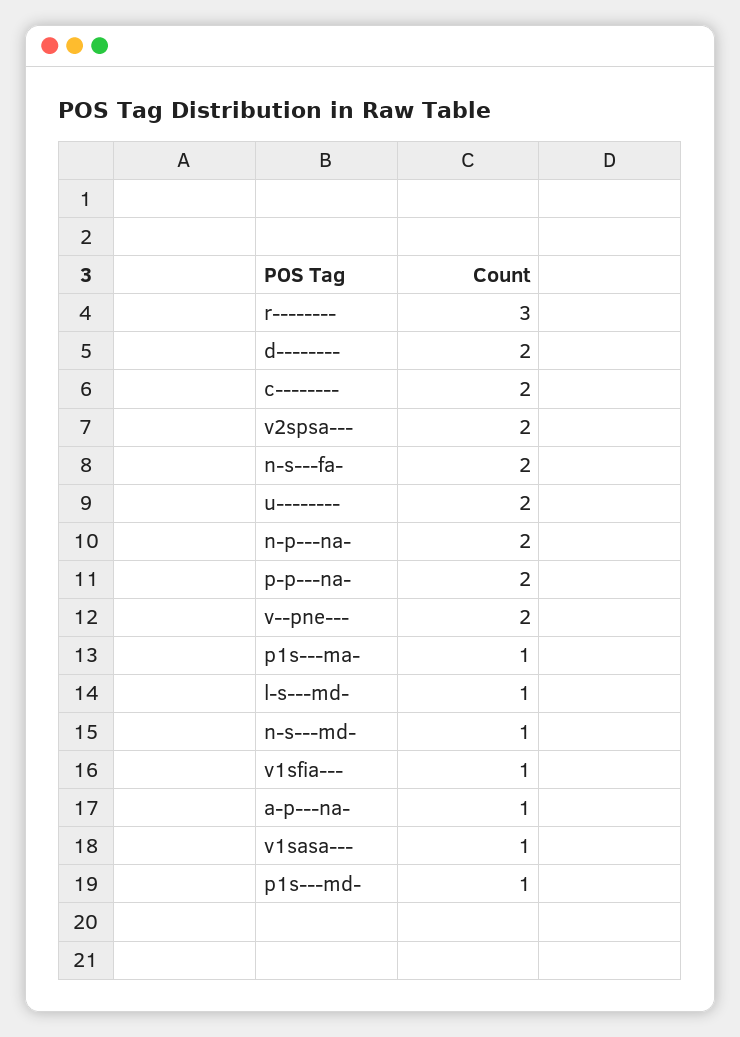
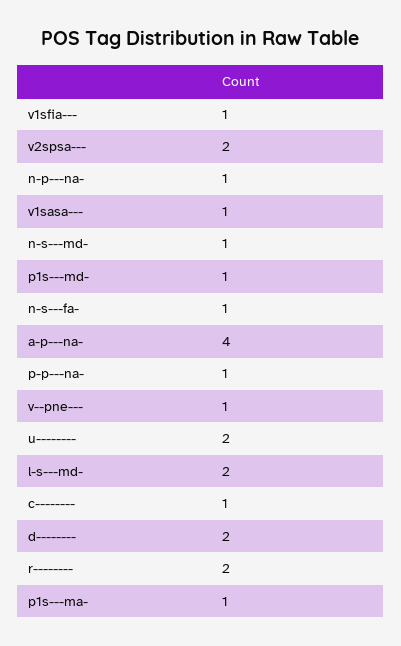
  {
-   "r--------": 3,
+   "r--------": 2,
    "d--------": 2,
-   "c--------": 2,
+   "c--------": 1,
    "v2spsa---": 2,
-   "n-s---fa-": 2,
+   "n-s---fa-": 1,
    "u--------": 2,
-   "n-p---na-": 2,
+   "n-p---na-": 1,
-   "p-p---na-": 2,
+   "p-p---na-": 1,
-   "v--pne---": 2,
+   "v--pne---": 1,
    "p1s---ma-": 1,
-   "l-s---md-": 1,
+   "l-s---md-": 2,
    "n-s---md-": 1,
    "v1sfia---": 1,
-   "a-p---na-": 1,
+   "a-p---na-": 4,
    "v1sasa---": 1,
    "p1s---md-": 1
  }

